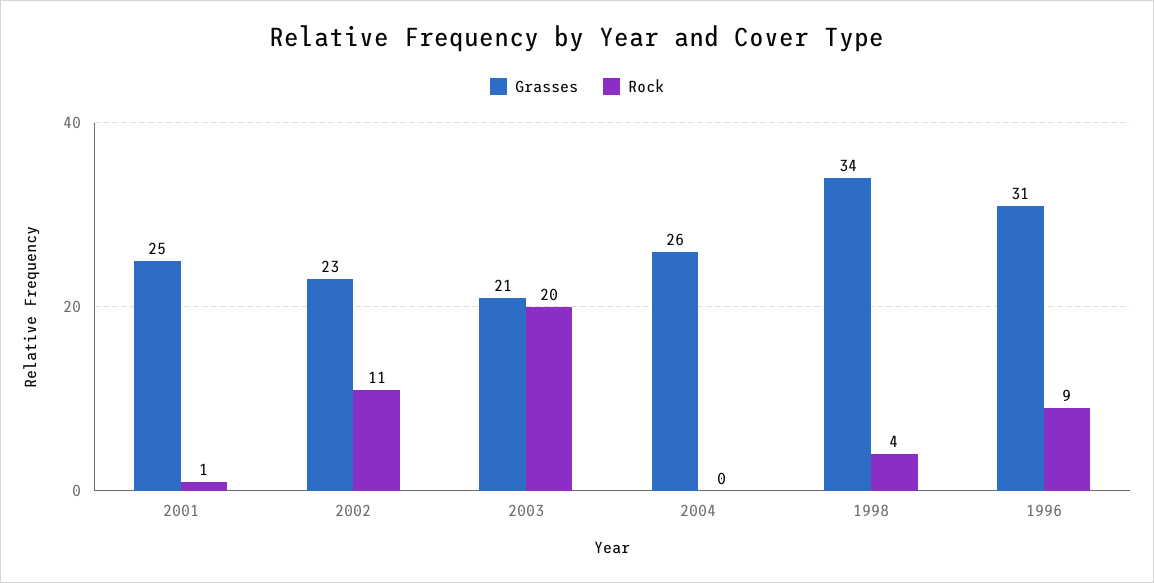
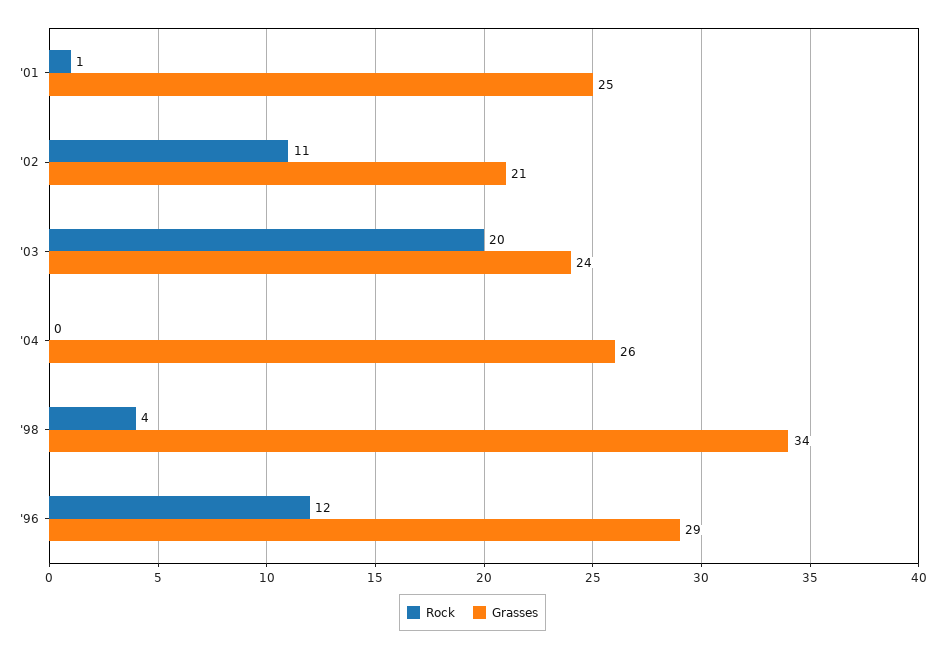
  {
    "Grasses": {
      "2001": 25,
-     "2002": 23,
+     "2002": 21,
-     "2003": 21,
+     "2003": 24,
      "2004": 26,
      "1998": 34,
-     "1996": 31
+     "1996": 29
    },
    "Rock": {
      "2001": 1,
      "2002": 11,
      "2003": 20,
      "2004": 0,
      "1998": 4,
-     "1996": 9
+     "1996": 12
    }
  }

